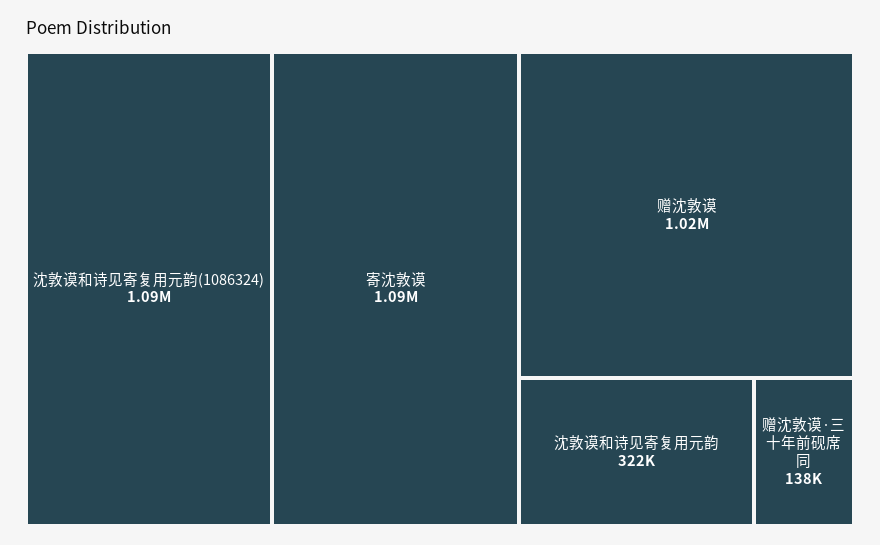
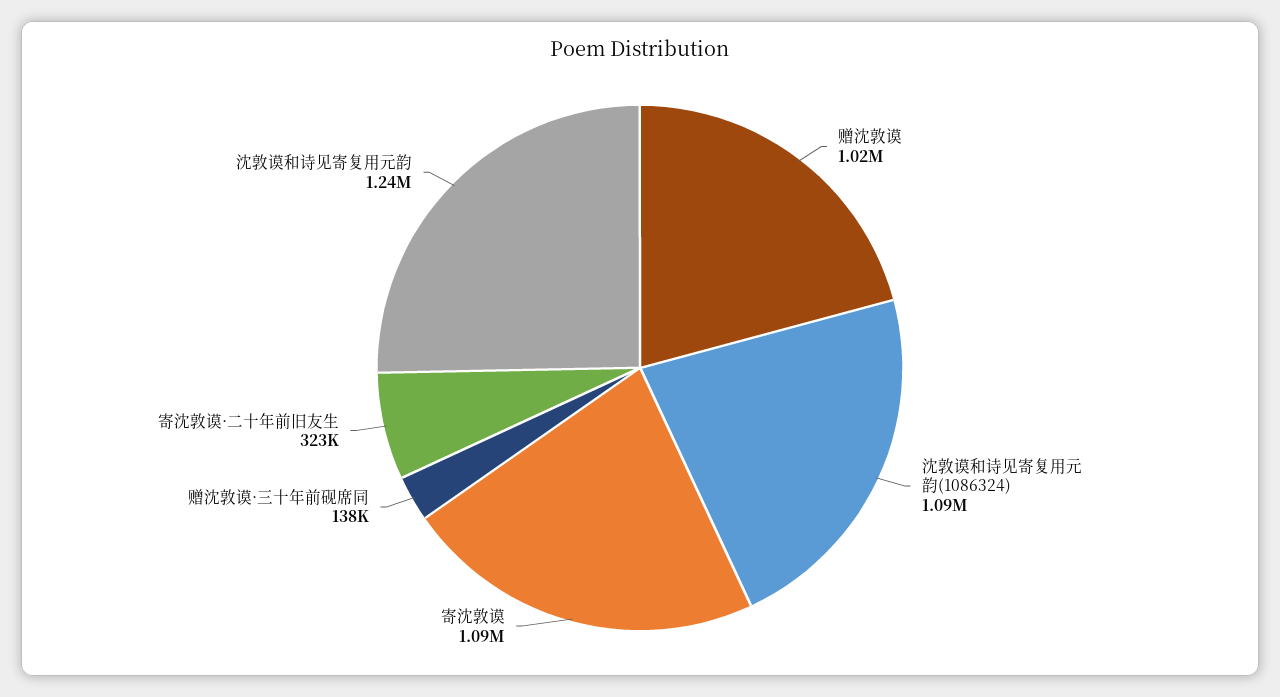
  {
    "沈敦谟和诗见寄复用元韵(1086324)": 1090000,
    "寄沈敦谟": 1090000,
    "赠沈敦谟": 1020000,
-   "沈敦谟和诗见寄复用元韵": 322000,
+   "沈敦谟和诗见寄复用元韵": 1240000,
-   "赠沈敦谟·三十年前砚席同": 138000
+   "赠沈敦谟·三十年前砚席同": 138000,
+   "寄沈敦谟·二十年前旧友生": 323000
  }

